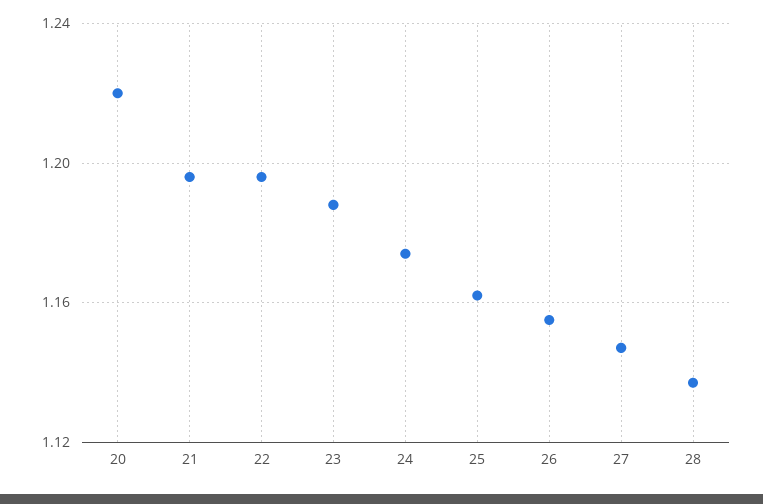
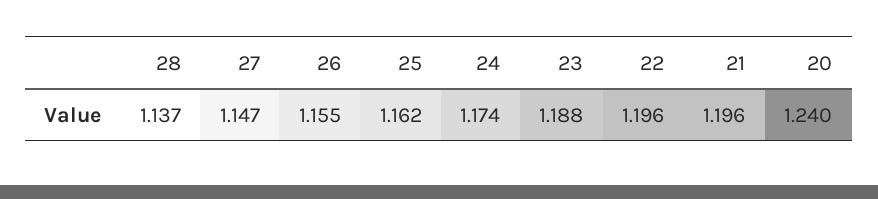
  {
-   "20": 1.22,
+   "20": 1.24,
    "21": 1.196,
    "22": 1.196,
    "23": 1.188,
    "24": 1.174,
    "25": 1.162,
    "26": 1.155,
    "27": 1.147,
    "28": 1.137
  }

